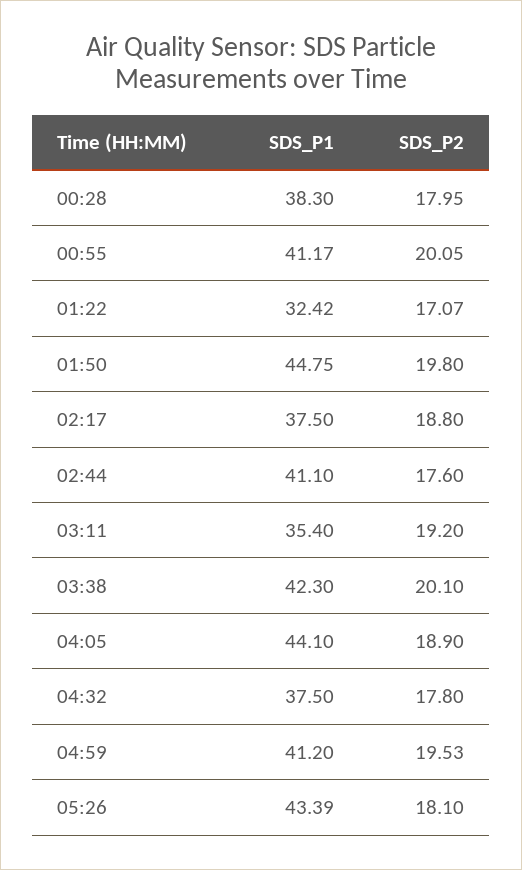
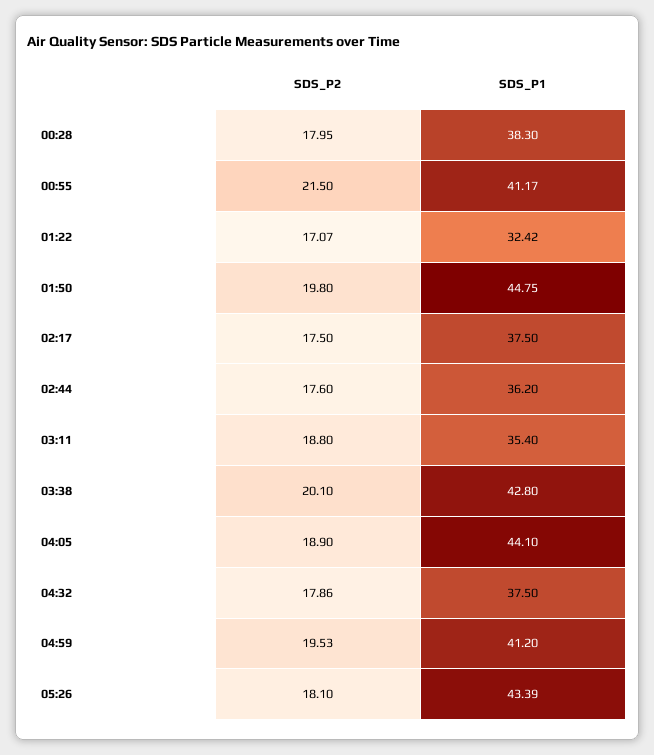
  {
    "SDS_P1": {
      "00:28": 38.3,
      "00:55": 41.17,
      "01:22": 32.42,
      "01:50": 44.75,
      "02:17": 37.5,
-     "02:44": 41.1,
+     "02:44": 36.2,
      "03:11": 35.4,
-     "03:38": 42.3,
+     "03:38": 42.8,
      "04:05": 44.1,
      "04:32": 37.5,
      "04:59": 41.2,
      "05:26": 43.39
    },
    "SDS_P2": {
      "00:28": 17.95,
-     "00:55": 20.05,
+     "00:55": 21.5,
      "01:22": 17.07,
      "01:50": 19.8,
-     "02:17": 18.8,
+     "02:17": 17.5,
      "02:44": 17.6,
-     "03:11": 19.2,
+     "03:11": 18.8,
      "03:38": 20.1,
      "04:05": 18.9,
-     "04:32": 17.8,
+     "04:32": 17.86,
      "04:59": 19.53,
      "05:26": 18.1
    }
  }

